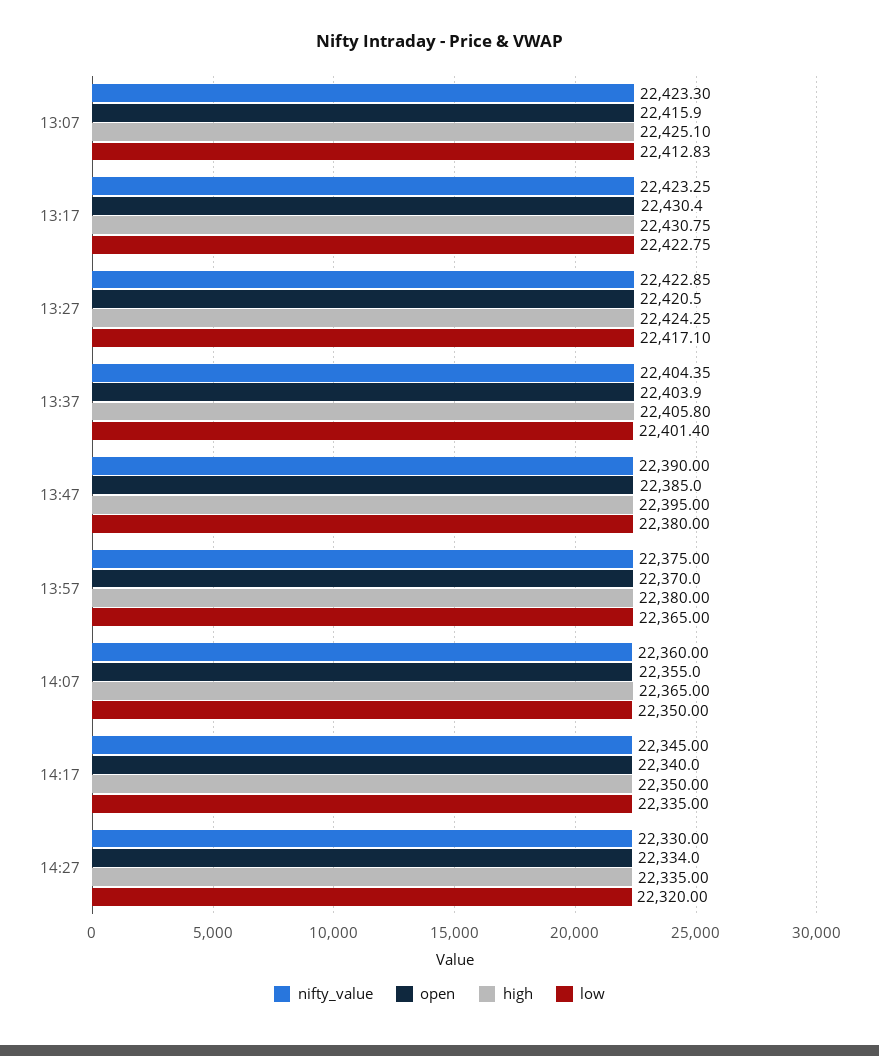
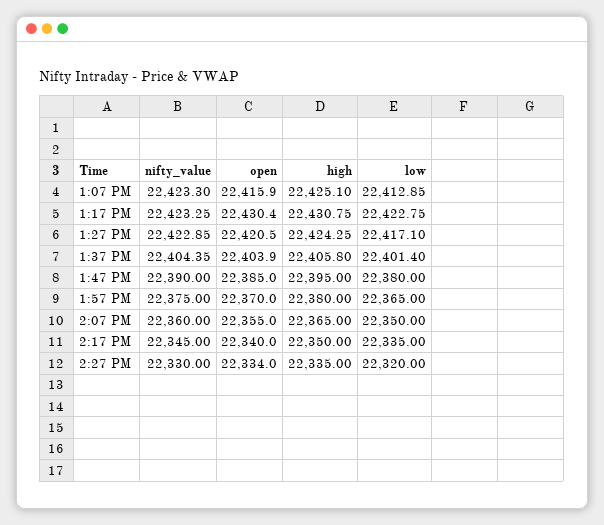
  {
    "nifty_value": {
      "13:07": 22423.3,
      "13:17": 22423.25,
      "13:27": 22422.85,
      "13:37": 22404.35,
      "13:47": 22390,
      "13:57": 22375,
      "14:07": 22360,
      "14:17": 22345,
      "14:27": 22330
    },
    "open": {
      "13:07": 22415.9,
      "13:17": 22430.4,
      "13:27": 22420.5,
      "13:37": 22403.9,
      "13:47": 22385,
      "13:57": 22370,
      "14:07": 22355,
      "14:17": 22340,
      "14:27": 22334
    },
    "high": {
      "13:07": 22425.1,
      "13:17": 22430.75,
      "13:27": 22424.25,
      "13:37": 22405.8,
      "13:47": 22395,
      "13:57": 22380,
      "14:07": 22365,
      "14:17": 22350,
      "14:27": 22335
    },
    "low": {
-     "13:07": 22412.83,
+     "13:07": 22412.85,
      "13:17": 22422.75,
      "13:27": 22417.1,
      "13:37": 22401.4,
      "13:47": 22380,
      "13:57": 22365,
      "14:07": 22350,
      "14:17": 22335,
      "14:27": 22320
    }
  }

